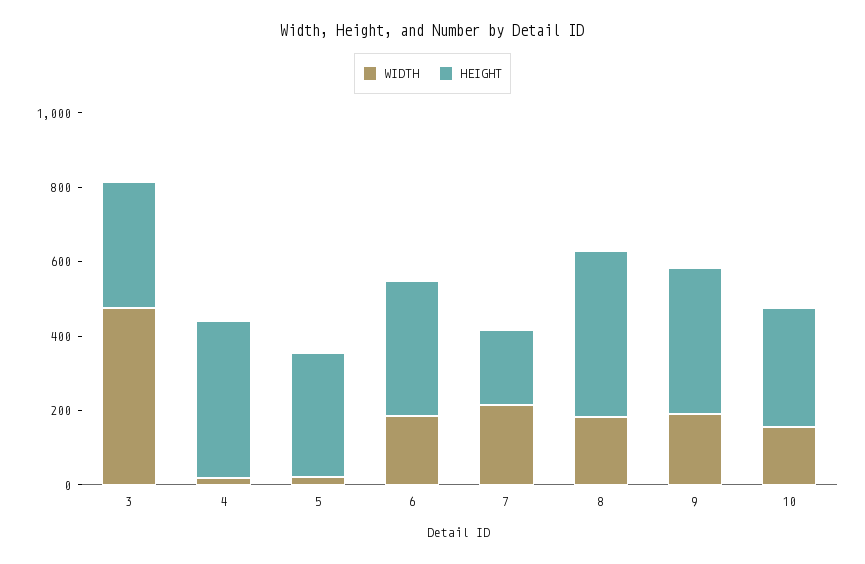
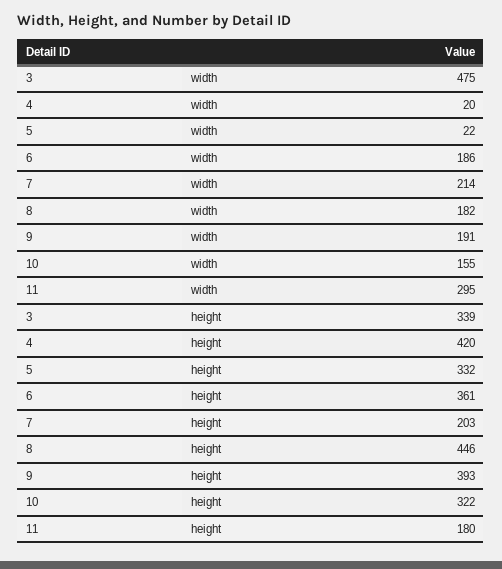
  {
    "WIDTH": {
      "3": 475,
      "4": 20,
      "5": 22,
      "6": 186,
      "7": 214,
      "8": 182,
      "9": 191,
-     "10": 155
+     "10": 155,
+     "11": 295
    },
    "HEIGHT": {
      "3": 339,
      "4": 420,
      "5": 332,
      "6": 361,
      "7": 203,
      "8": 446,
      "9": 393,
-     "10": 322
+     "10": 322,
+     "11": 180
    }
  }

